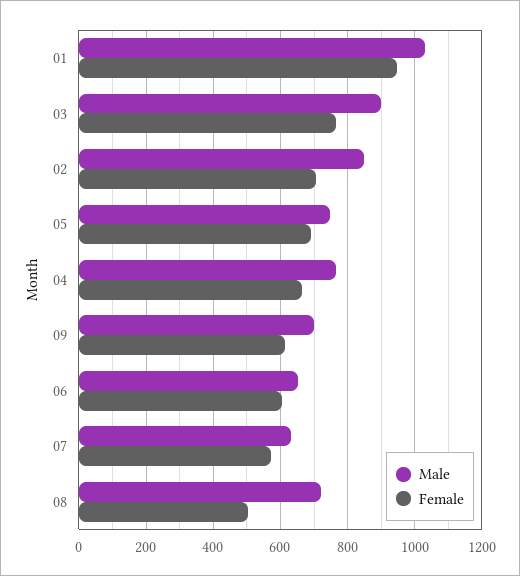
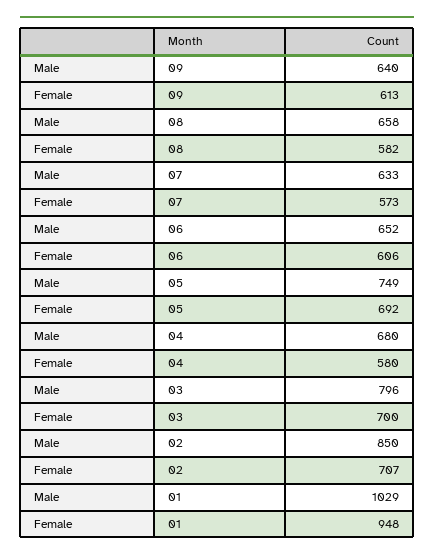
  {
    "Male": {
      "01": 1029,
-     "03": 900,
+     "03": 796,
      "02": 850,
      "05": 749,
-     "04": 760,
+     "04": 680,
-     "09": 700,
+     "09": 640,
      "06": 652,
      "07": 633,
-     "08": 720
+     "08": 658
    },
    "Female": {
      "01": 948,
-     "03": 760,
+     "03": 700,
      "02": 707,
      "05": 692,
-     "04": 660,
+     "04": 580,
      "09": 613,
      "06": 606,
      "07": 573,
-     "08": 500
+     "08": 582
    }
  }

